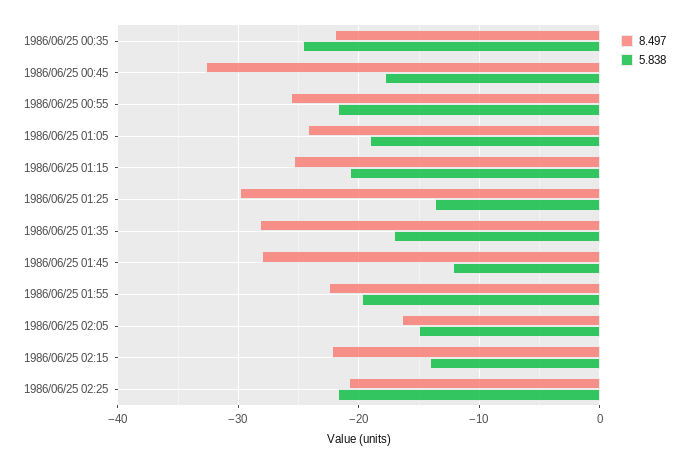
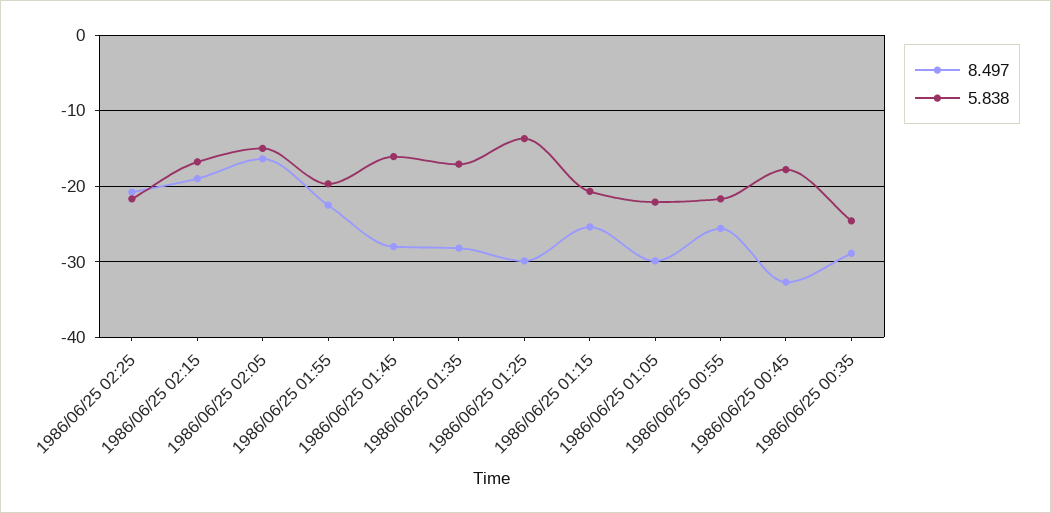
  {
    "8.497": {
-     "1986/06/25 00:35": -22,
+     "1986/06/25 00:35": -29,
      "1986/06/25 00:45": -33,
      "1986/06/25 00:55": -26,
-     "1986/06/25 01:05": -24,
+     "1986/06/25 01:05": -30,
      "1986/06/25 01:15": -25,
      "1986/06/25 01:25": -30,
      "1986/06/25 01:35": -28,
      "1986/06/25 01:45": -28,
      "1986/06/25 01:55": -23,
      "1986/06/25 02:05": -16,
-     "1986/06/25 02:15": -22,
+     "1986/06/25 02:15": -19,
      "1986/06/25 02:25": -21
    },
    "5.838": {
      "1986/06/25 00:35": -25,
      "1986/06/25 00:45": -18,
      "1986/06/25 00:55": -22,
-     "1986/06/25 01:05": -19,
+     "1986/06/25 01:05": -22,
      "1986/06/25 01:15": -21,
      "1986/06/25 01:25": -14,
      "1986/06/25 01:35": -17,
-     "1986/06/25 01:45": -12,
+     "1986/06/25 01:45": -16,
      "1986/06/25 01:55": -20,
      "1986/06/25 02:05": -15,
-     "1986/06/25 02:15": -14,
+     "1986/06/25 02:15": -17,
      "1986/06/25 02:25": -22
    }
  }

